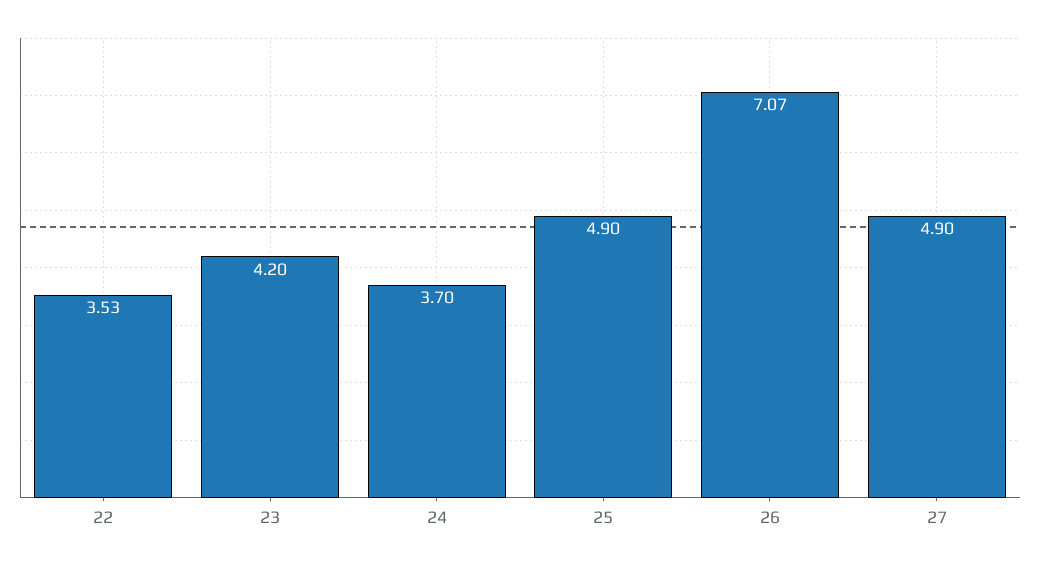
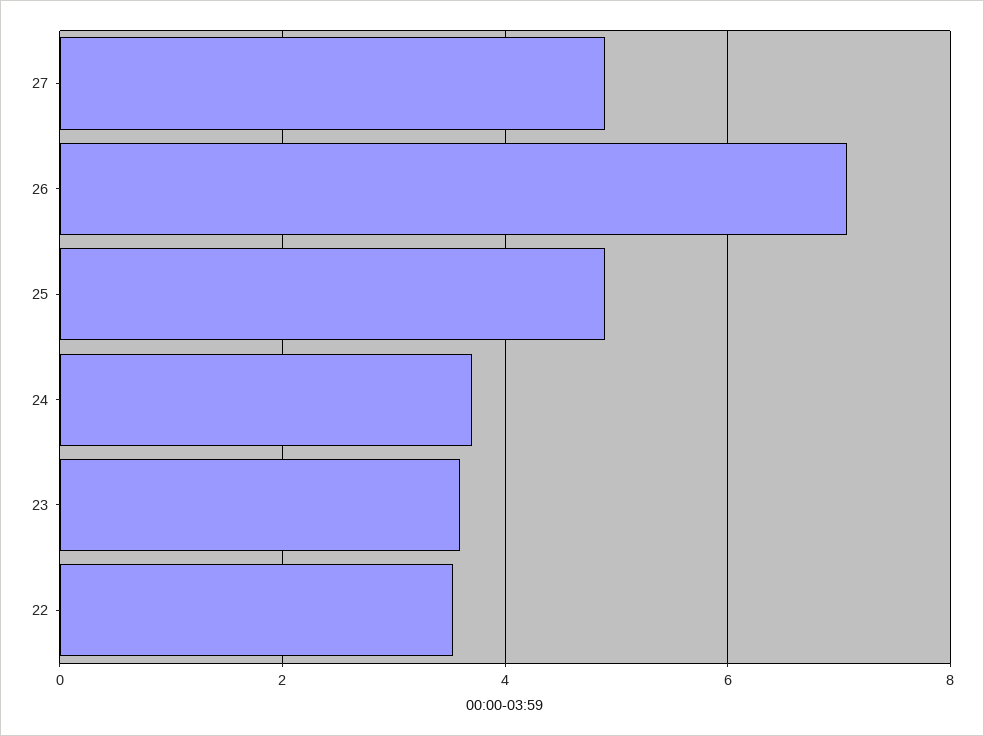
  {
    "22": 3.53,
-   "23": 4.2,
+   "23": 3.6,
    "24": 3.7,
    "25": 4.9,
    "26": 7.07,
    "27": 4.9
  }

